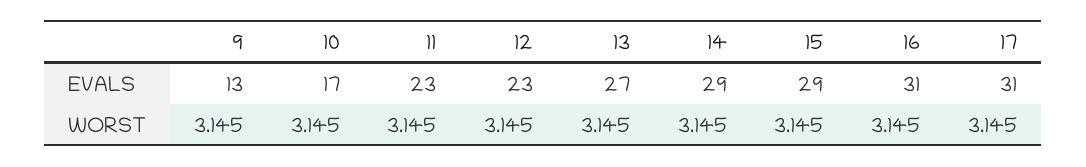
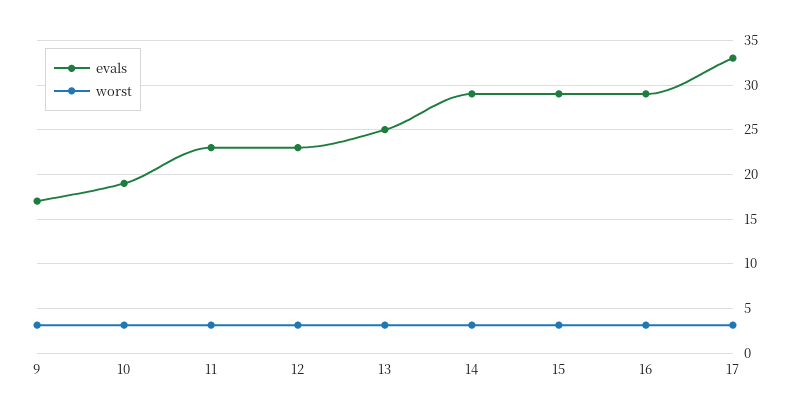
  {
    "EVALS": {
-     "9": 13,
+     "9": 17,
-     "10": 17,
+     "10": 19,
      "11": 23,
      "12": 23,
-     "13": 27,
+     "13": 25,
      "14": 29,
      "15": 29,
-     "16": 31,
+     "16": 29,
-     "17": 31
+     "17": 33
    },
    "WORST": {
      "9": 3.145,
      "10": 3.145,
      "11": 3.145,
      "12": 3.145,
      "13": 3.145,
      "14": 3.145,
      "15": 3.145,
      "16": 3.145,
      "17": 3.145
    }
  }

